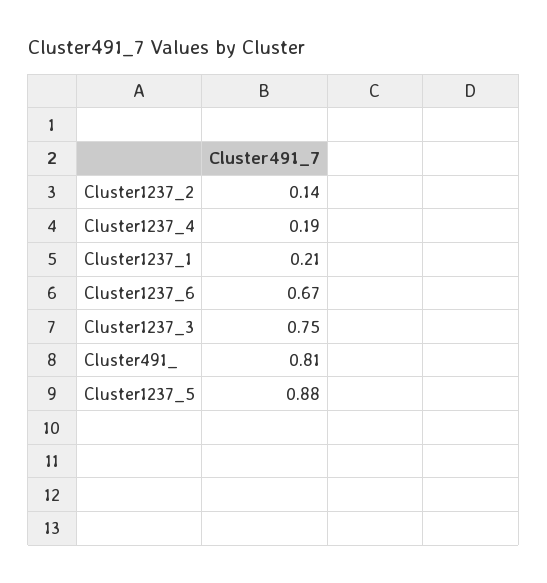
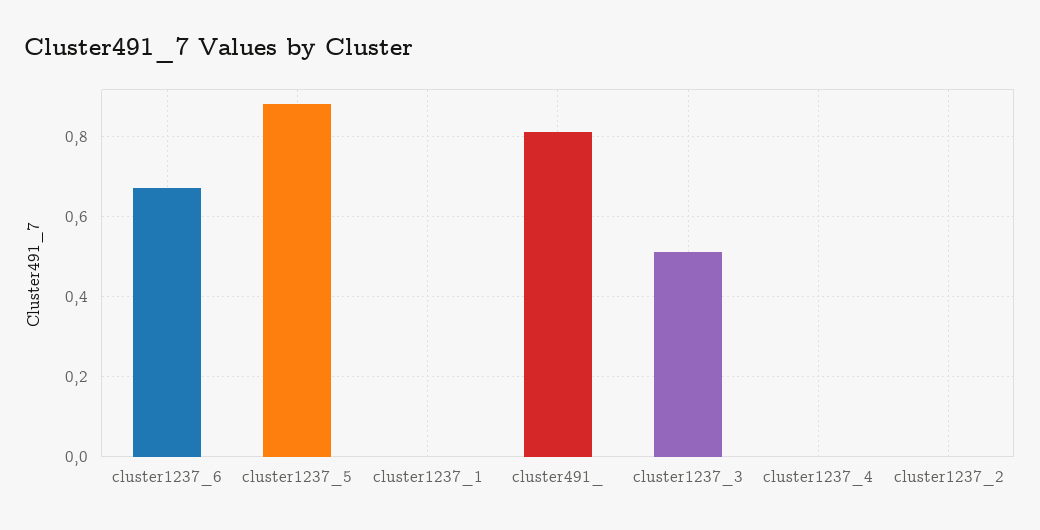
  {
-   "Cluster1237_2": 0.14,
+   "Cluster1237_2": 0,
-   "Cluster1237_4": 0.19,
+   "Cluster1237_4": 0,
-   "Cluster1237_1": 0.21,
+   "Cluster1237_1": 0,
    "Cluster1237_6": 0.67,
-   "Cluster1237_3": 0.75,
+   "Cluster1237_3": 0.5,
    "Cluster491_": 0.81,
    "Cluster1237_5": 0.88
  }

